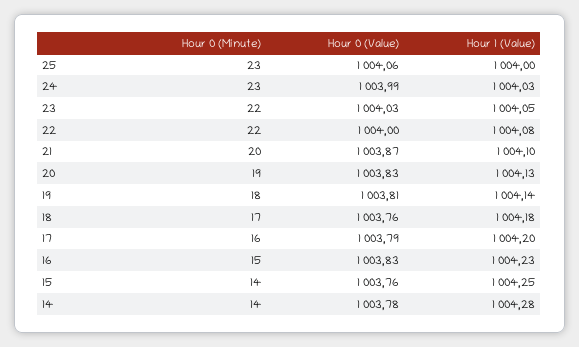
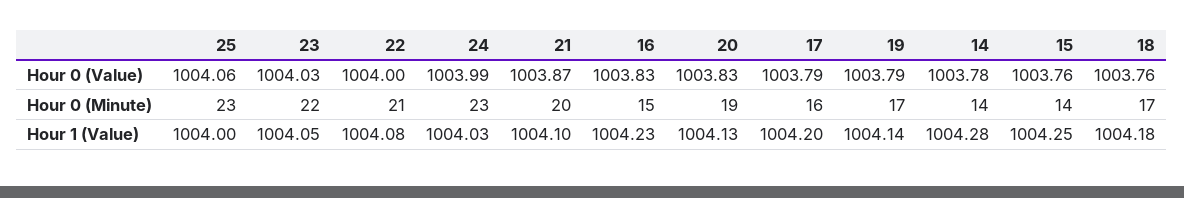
  {
    "Hour 0 (Minute)": {
      "25": 23,
      "24": 23,
      "23": 22,
-     "22": 22,
+     "22": 21,
      "21": 20,
      "20": 19,
-     "19": 18,
+     "19": 17,
      "18": 17,
      "17": 16,
      "16": 15,
      "15": 14,
      "14": 14
    },
    "Hour 0 (Value)": {
      "25": 1004.06,
      "24": 1003.99,
      "23": 1004.03,
      "22": 1004,
      "21": 1003.87,
      "20": 1003.83,
-     "19": 1003.81,
+     "19": 1003.79,
      "18": 1003.76,
      "17": 1003.79,
      "16": 1003.83,
      "15": 1003.76,
      "14": 1003.78
    },
    "Hour 1 (Value)": {
      "25": 1004,
      "24": 1004.03,
      "23": 1004.05,
      "22": 1004.08,
      "21": 1004.1,
      "20": 1004.13,
      "19": 1004.14,
      "18": 1004.18,
      "17": 1004.2,
      "16": 1004.23,
      "15": 1004.25,
      "14": 1004.28
    }
  }

